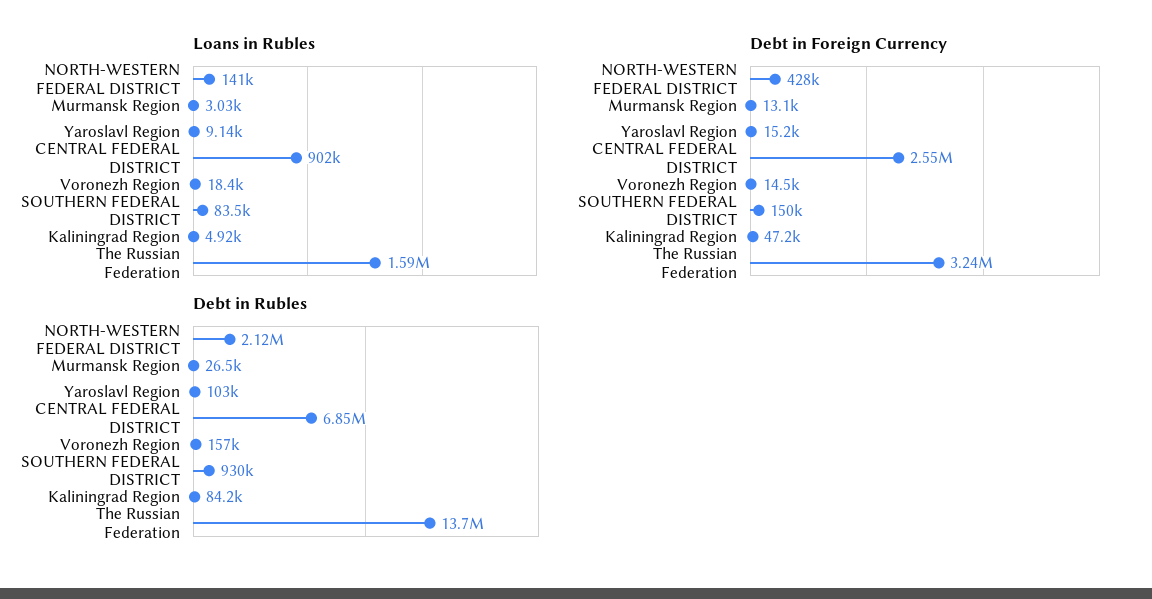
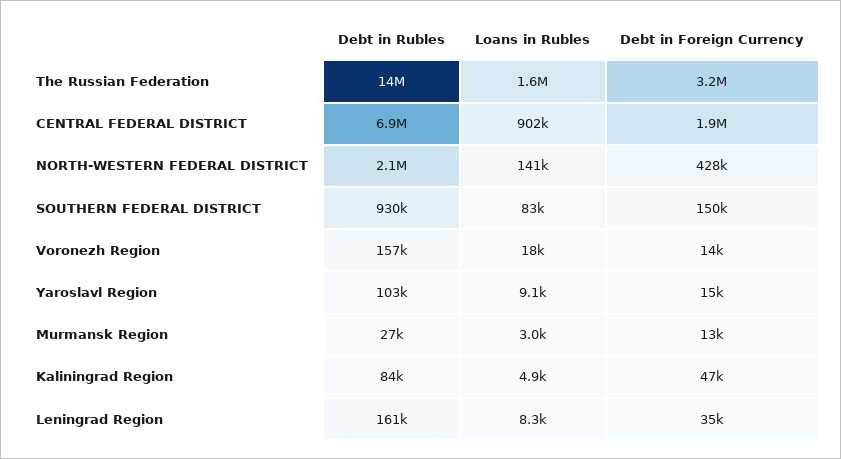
  {
    "Loans in Rubles": {
      "NORTH-WESTERN FEDERAL DISTRICT": 141000,
      "Murmansk Region": 3030,
      "Yaroslavl Region": 9140,
      "CENTRAL FEDERAL DISTRICT": 902000,
      "Voronezh Region": 18400,
      "SOUTHERN FEDERAL DISTRICT": 83500,
      "Kaliningrad Region": 4920,
-     "The Russian Federation": 1590000
+     "The Russian Federation": 1590000,
+     "Leningrad Region": 8300
    },
    "Debt in Foreign Currency": {
      "NORTH-WESTERN FEDERAL DISTRICT": 428000,
      "Murmansk Region": 13100,
      "Yaroslavl Region": 15200,
-     "CENTRAL FEDERAL DISTRICT": 2550000,
+     "CENTRAL FEDERAL DISTRICT": 1900000,
      "Voronezh Region": 14500,
      "SOUTHERN FEDERAL DISTRICT": 150000,
      "Kaliningrad Region": 47200,
-     "The Russian Federation": 3240000
+     "The Russian Federation": 3240000,
+     "Leningrad Region": 35000
    },
    "Debt in Rubles": {
      "NORTH-WESTERN FEDERAL DISTRICT": 2120000,
      "Murmansk Region": 26500,
      "Yaroslavl Region": 103000,
      "CENTRAL FEDERAL DISTRICT": 6850000,
      "Voronezh Region": 157000,
      "SOUTHERN FEDERAL DISTRICT": 930000,
      "Kaliningrad Region": 84200,
-     "The Russian Federation": 13700000
+     "The Russian Federation": 13700000,
+     "Leningrad Region": 161000
    }
  }

